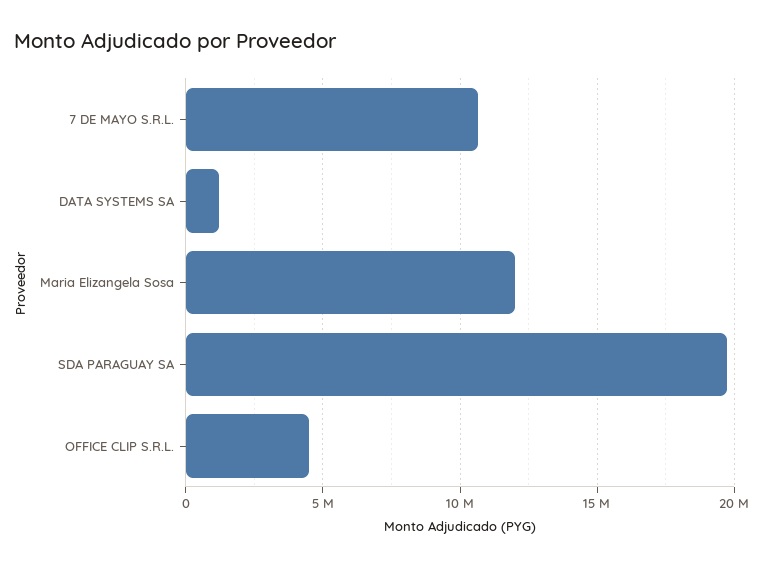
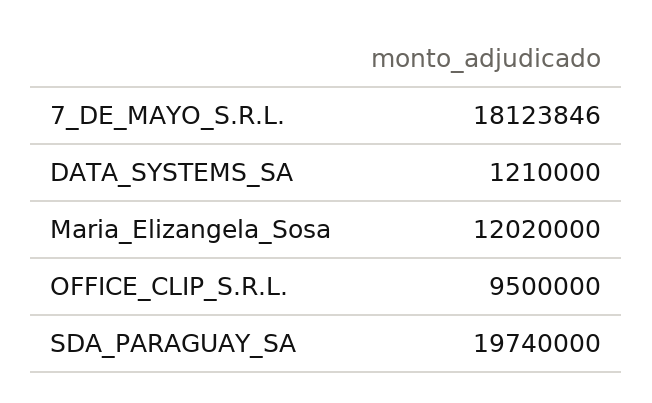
  {
-   "7 DE MAYO S.R.L.": 10500000,
+   "7 DE MAYO S.R.L.": 18123846,
    "DATA SYSTEMS SA": 1210000,
    "Maria Elizangela Sosa": 12020000,
    "SDA PARAGUAY SA": 19740000,
-   "OFFICE CLIP S.R.L.": 4500000
+   "OFFICE CLIP S.R.L.": 9500000
  }

